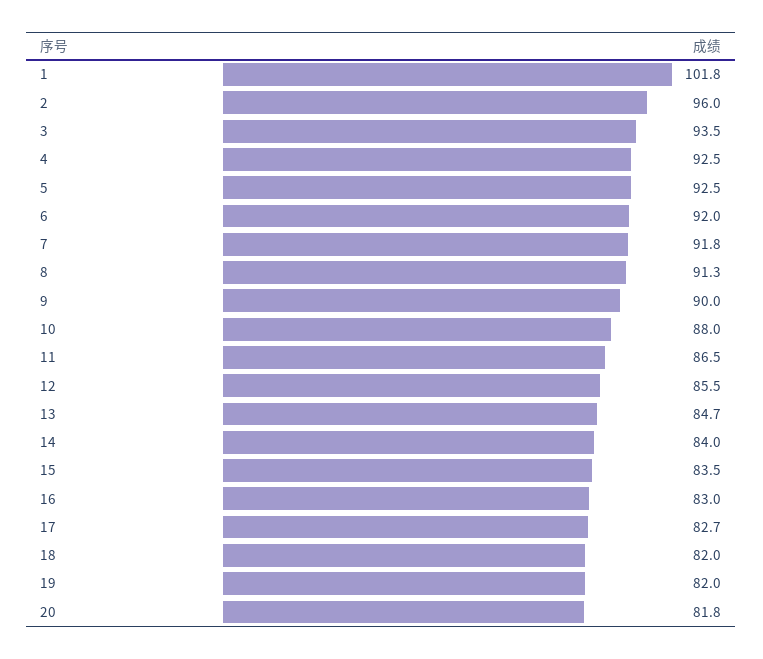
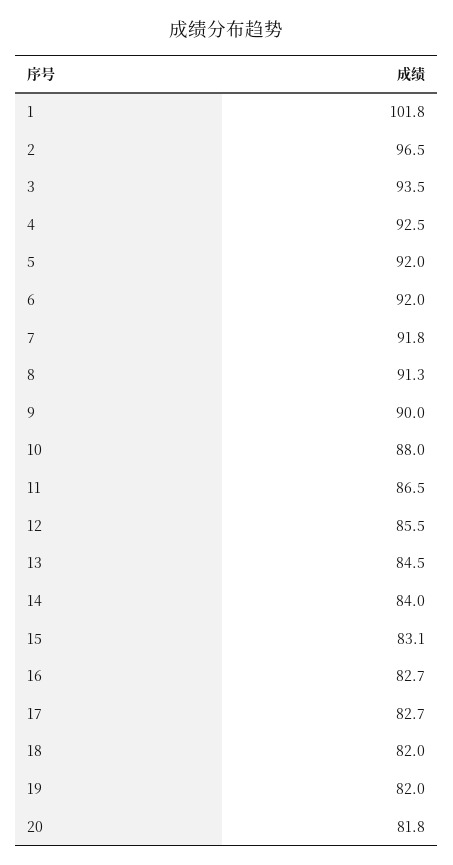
  {
    "1": 101.8,
-   "2": 96,
+   "2": 96.5,
    "3": 93.5,
    "4": 92.5,
-   "5": 92.5,
+   "5": 92,
    "6": 92,
    "7": 91.8,
    "8": 91.3,
    "9": 90,
    "10": 88,
    "11": 86.5,
    "12": 85.5,
-   "13": 84.7,
+   "13": 84.5,
    "14": 84,
-   "15": 83.5,
+   "15": 83.1,
-   "16": 83,
+   "16": 82.7,
    "17": 82.7,
    "18": 82,
    "19": 82,
    "20": 81.8
  }

